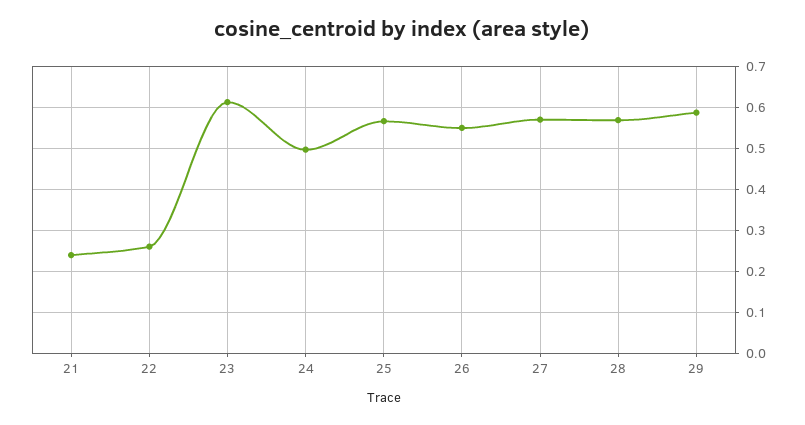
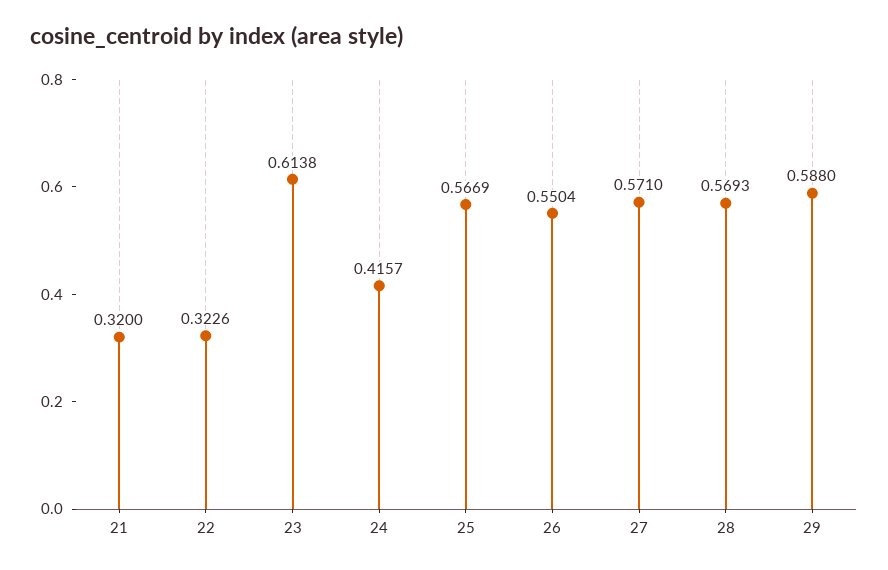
  {
-   "21": 0.24,
+   "21": 0.32,
-   "22": 0.26,
+   "22": 0.3226,
    "23": 0.6138,
-   "24": 0.5,
+   "24": 0.4157,
    "25": 0.5669,
    "26": 0.5504,
    "27": 0.571,
    "28": 0.5693,
    "29": 0.588
  }

